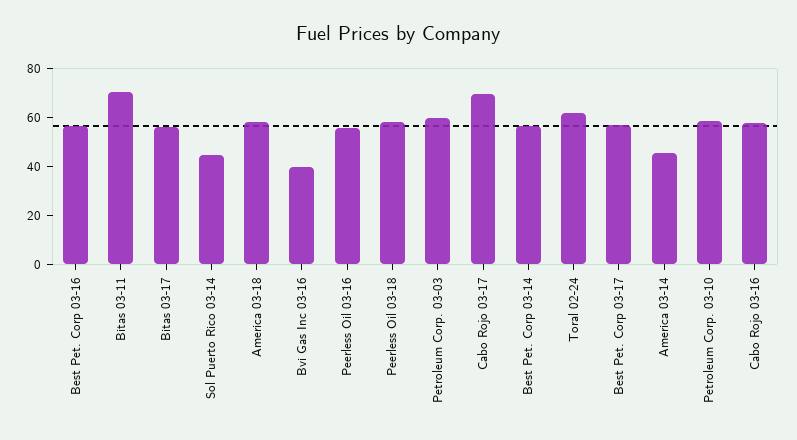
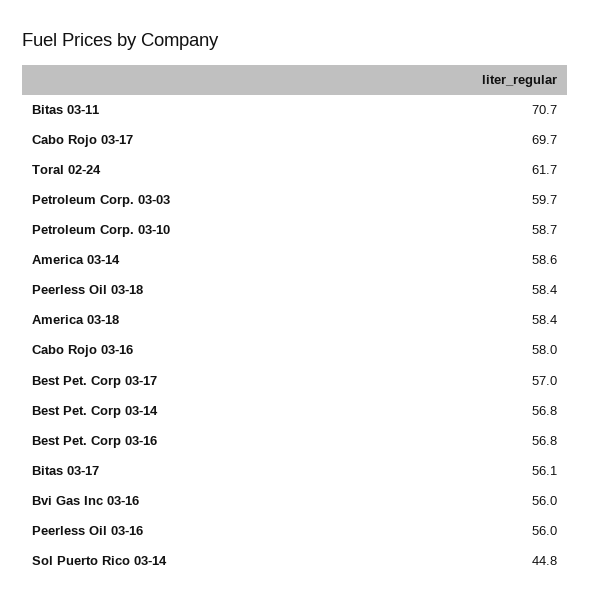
  {
    "Best Pet. Corp 03-16": 56.8,
    "Bitas 03-11": 70.7,
    "Bitas 03-17": 56.1,
    "Sol Puerto Rico 03-14": 44.8,
    "America 03-18": 58.4,
-   "Bvi Gas Inc 03-16": 40,
+   "Bvi Gas Inc 03-16": 56,
    "Peerless Oil 03-16": 56,
    "Peerless Oil 03-18": 58.4,
    "Petroleum Corp. 03-03": 59.7,
    "Cabo Rojo 03-17": 69.7,
    "Best Pet. Corp 03-14": 56.8,
    "Toral 02-24": 61.7,
    "Best Pet. Corp 03-17": 57,
-   "America 03-14": 45,
+   "America 03-14": 58.6,
    "Petroleum Corp. 03-10": 58.7,
    "Cabo Rojo 03-16": 58
  }

